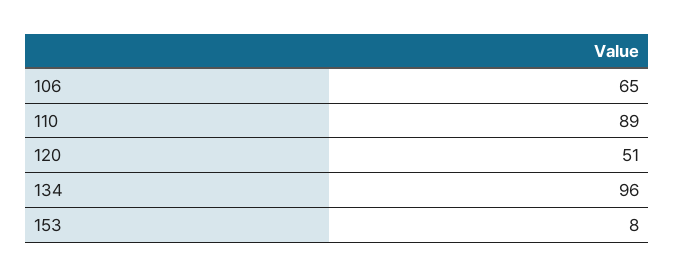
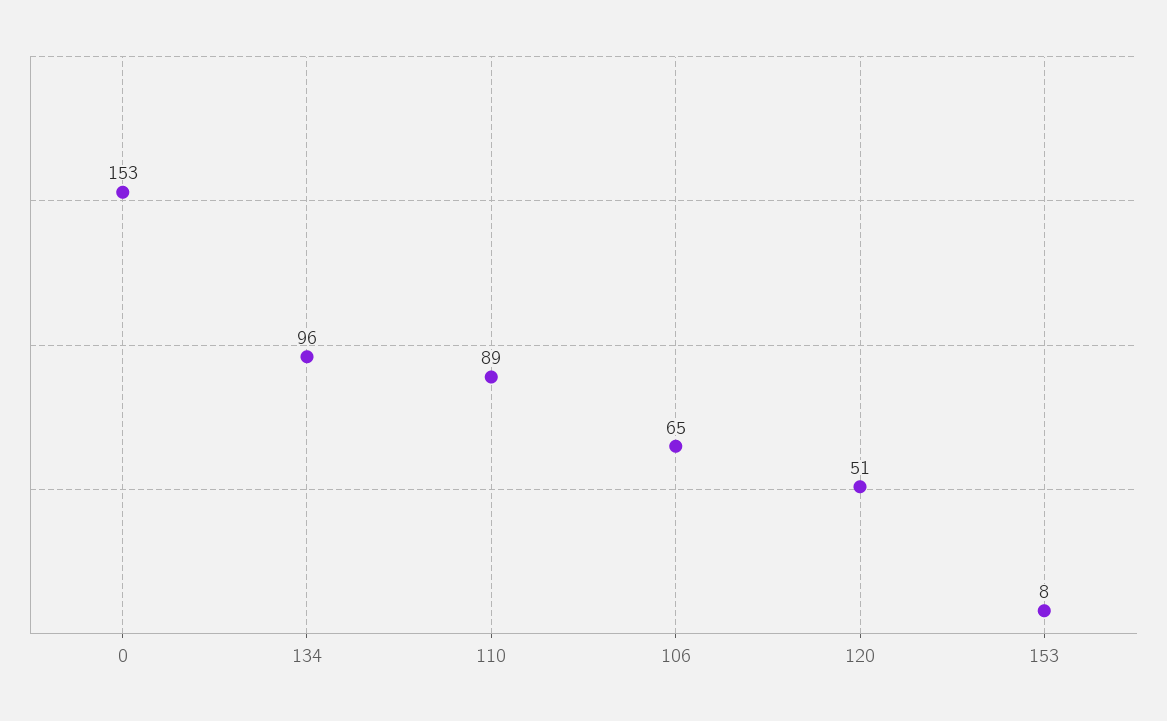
  {
    "106": 65,
    "110": 89,
    "120": 51,
    "134": 96,
-   "153": 8
+   "153": 8,
+   "0": 153
  }

